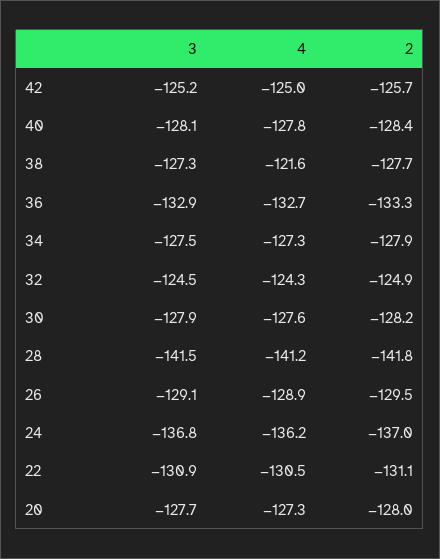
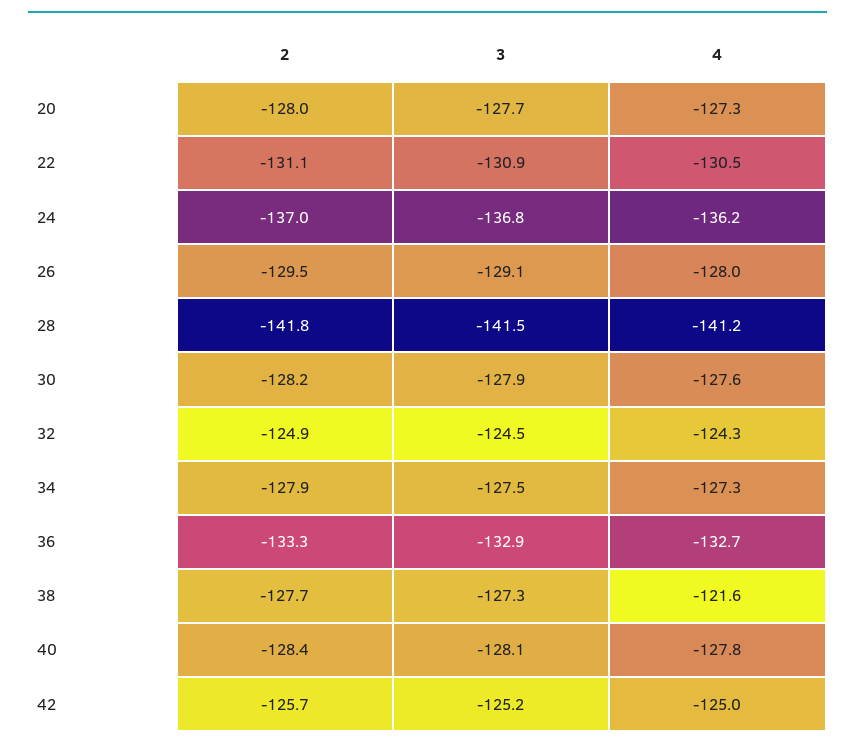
  {
    "3": {
      "42": -125.2,
      "40": -128.1,
      "38": -127.3,
      "36": -132.9,
      "34": -127.5,
      "32": -124.5,
      "30": -127.9,
      "28": -141.5,
      "26": -129.1,
      "24": -136.8,
      "22": -130.9,
      "20": -127.7
    },
    "4": {
      "42": -125,
      "40": -127.8,
      "38": -121.6,
      "36": -132.7,
      "34": -127.3,
      "32": -124.3,
      "30": -127.6,
      "28": -141.2,
-     "26": -128.9,
+     "26": -128,
      "24": -136.2,
      "22": -130.5,
      "20": -127.3
    },
    "2": {
      "42": -125.7,
      "40": -128.4,
      "38": -127.7,
      "36": -133.3,
      "34": -127.9,
      "32": -124.9,
      "30": -128.2,
      "28": -141.8,
      "26": -129.5,
      "24": -137,
      "22": -131.1,
      "20": -128
    }
  }

